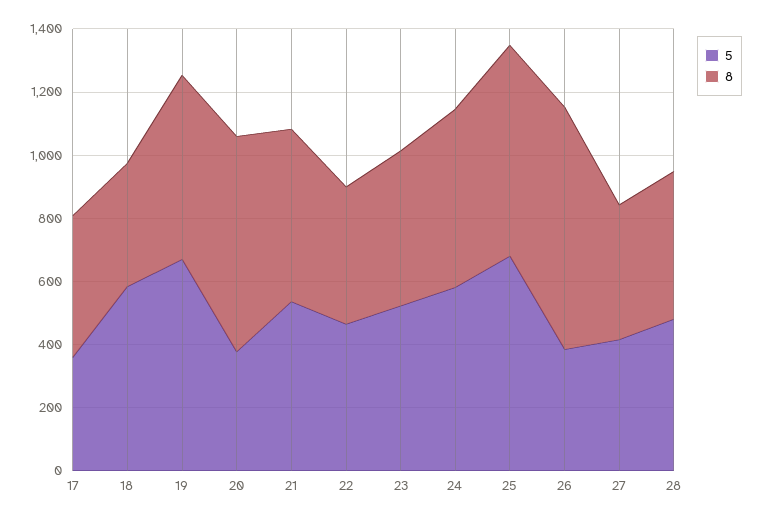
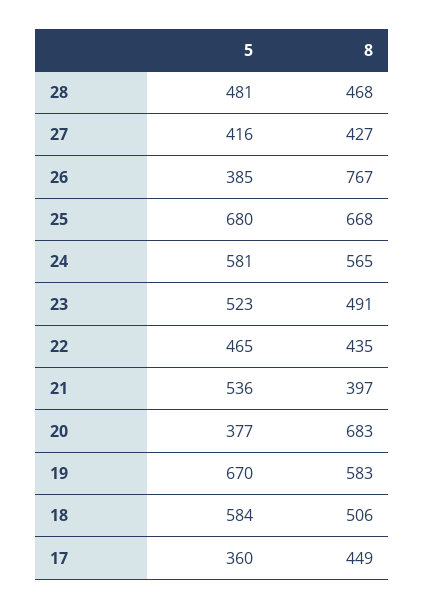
  {
    "5": {
      "17": 360,
      "18": 584,
      "19": 670,
      "20": 377,
      "21": 536,
      "22": 465,
      "23": 523,
      "24": 581,
      "25": 680,
      "26": 385,
      "27": 416,
      "28": 481
    },
    "8": {
      "17": 449,
-     "18": 400,
+     "18": 506,
      "19": 583,
      "20": 683,
-     "21": 550,
+     "21": 397,
      "22": 435,
      "23": 491,
      "24": 565,
      "25": 668,
      "26": 767,
      "27": 427,
      "28": 468
    }
  }

